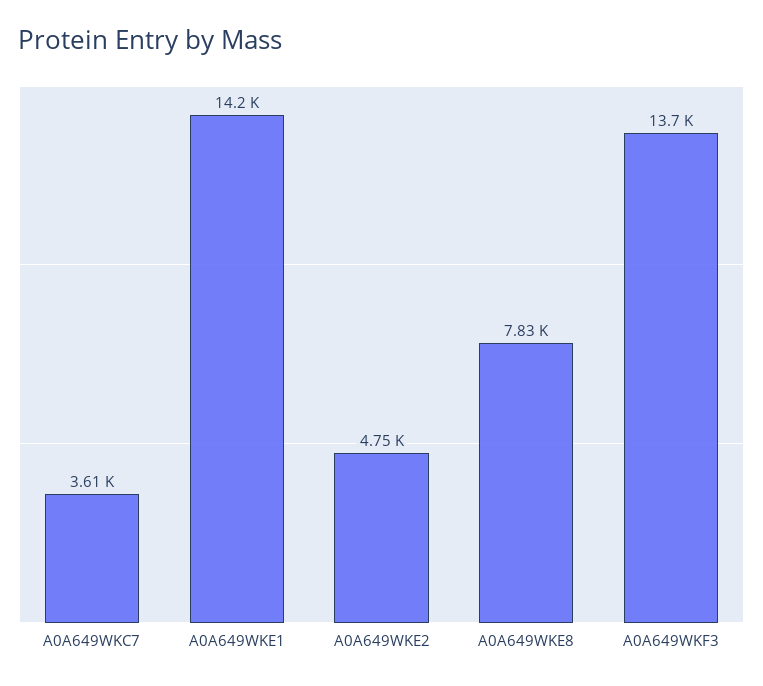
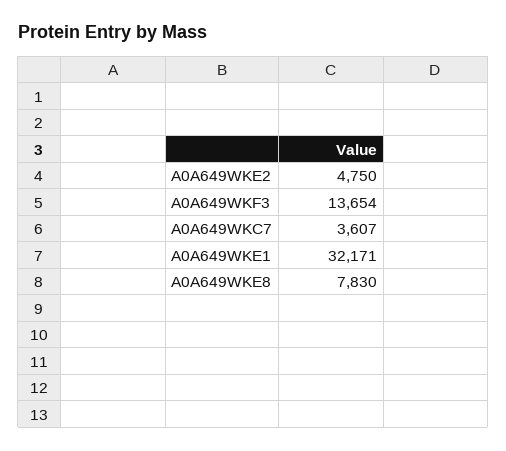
  {
    "A0A649WKC7": 3607,
-   "A0A649WKE1": 14200,
+   "A0A649WKE1": 32171,
    "A0A649WKE2": 4750,
    "A0A649WKE8": 7830,
    "A0A649WKF3": 13654
  }

